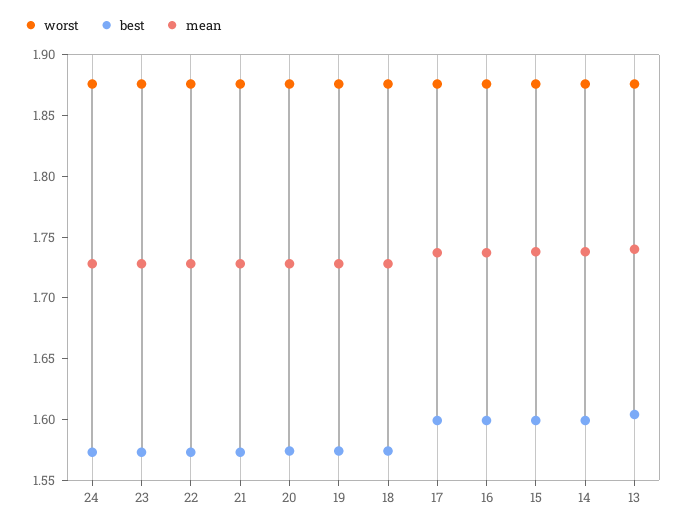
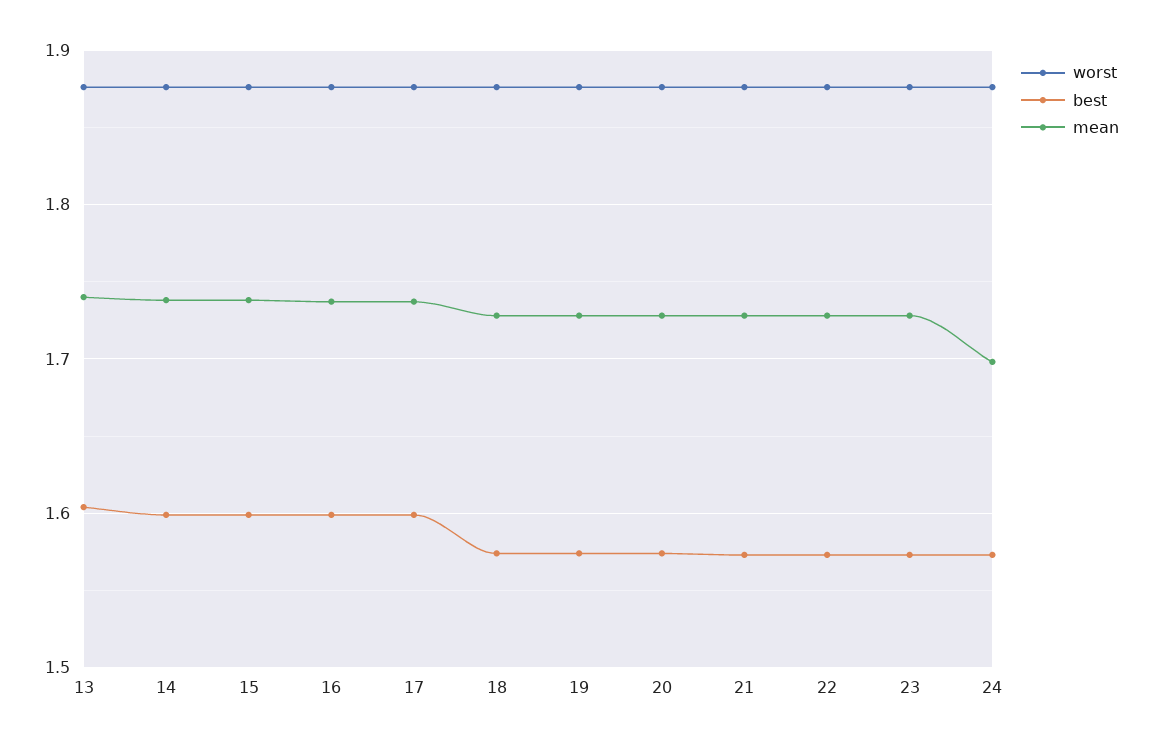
  {
    "worst": {
      "24": 1.88,
      "23": 1.88,
      "22": 1.88,
      "21": 1.88,
      "20": 1.88,
      "19": 1.88,
      "18": 1.88,
      "17": 1.88,
      "16": 1.88,
      "15": 1.88,
      "14": 1.88,
      "13": 1.88
    },
    "best": {
      "24": 1.57,
      "23": 1.57,
      "22": 1.57,
      "21": 1.57,
      "20": 1.57,
      "19": 1.57,
      "18": 1.57,
      "17": 1.6,
      "16": 1.6,
      "15": 1.6,
      "14": 1.6,
      "13": 1.6
    },
    "mean": {
-     "24": 1.73,
+     "24": 1.7,
      "23": 1.73,
      "22": 1.73,
      "21": 1.73,
      "20": 1.73,
      "19": 1.73,
      "18": 1.73,
      "17": 1.74,
      "16": 1.74,
      "15": 1.74,
      "14": 1.74,
      "13": 1.74
    }
  }

